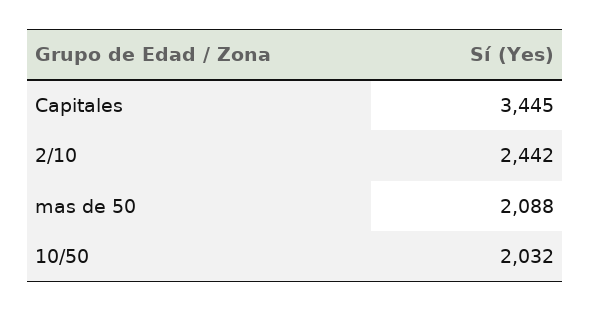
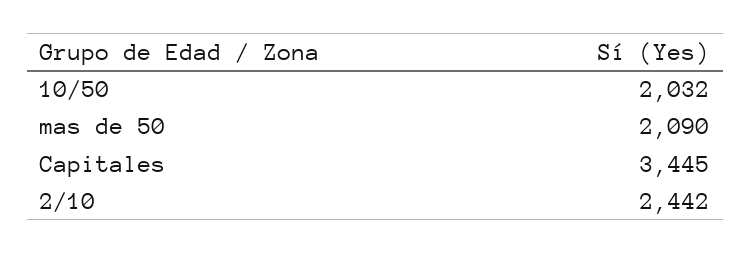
  {
    "Capitales": 3445,
    "2/10": 2442,
-   "mas de 50": 2088,
+   "mas de 50": 2090,
    "10/50": 2032
  }

